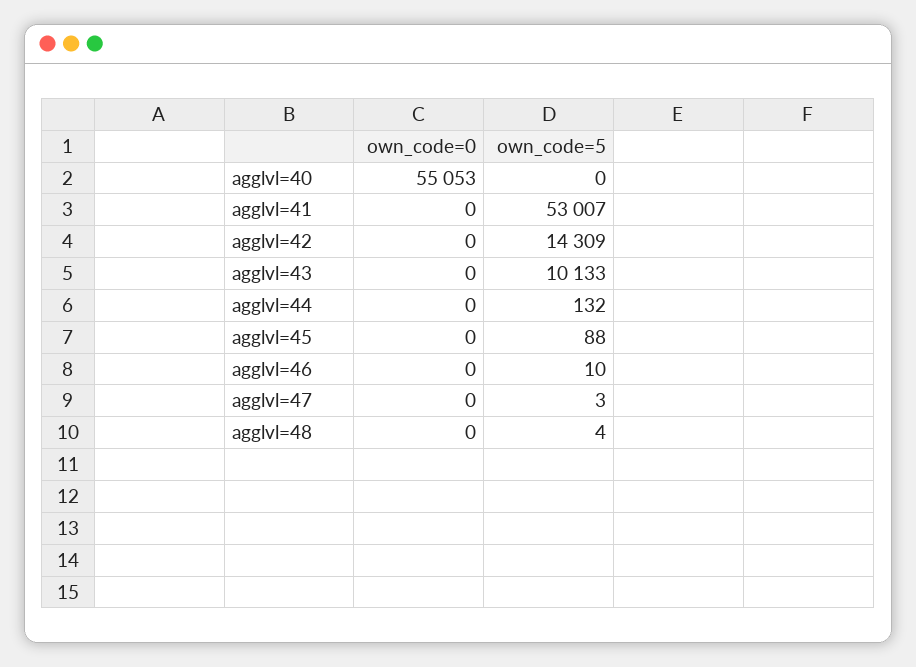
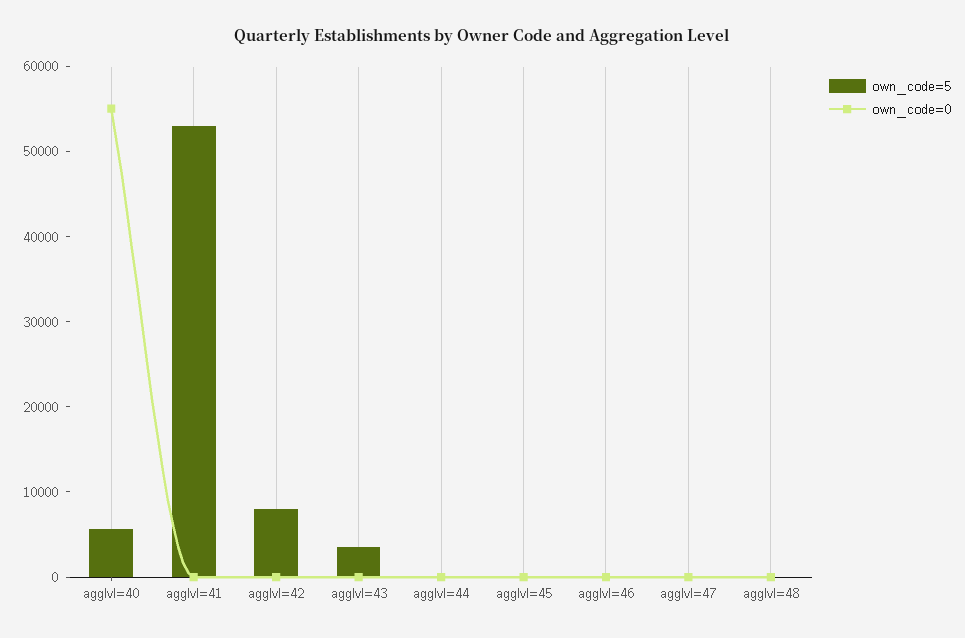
  {
    "own_code=0": {
      "agglvl=40": 55053,
      "agglvl=41": 0,
      "agglvl=42": 0,
      "agglvl=43": 0,
      "agglvl=44": 0,
      "agglvl=45": 0,
      "agglvl=46": 0,
      "agglvl=47": 0,
      "agglvl=48": 0
    },
    "own_code=5": {
-     "agglvl=40": 0,
+     "agglvl=40": 6000,
      "agglvl=41": 53007,
-     "agglvl=42": 14309,
+     "agglvl=42": 8000,
-     "agglvl=43": 10133,
+     "agglvl=43": 4000,
      "agglvl=44": 132,
      "agglvl=45": 88,
      "agglvl=46": 10,
      "agglvl=47": 3,
      "agglvl=48": 4
    }
  }

